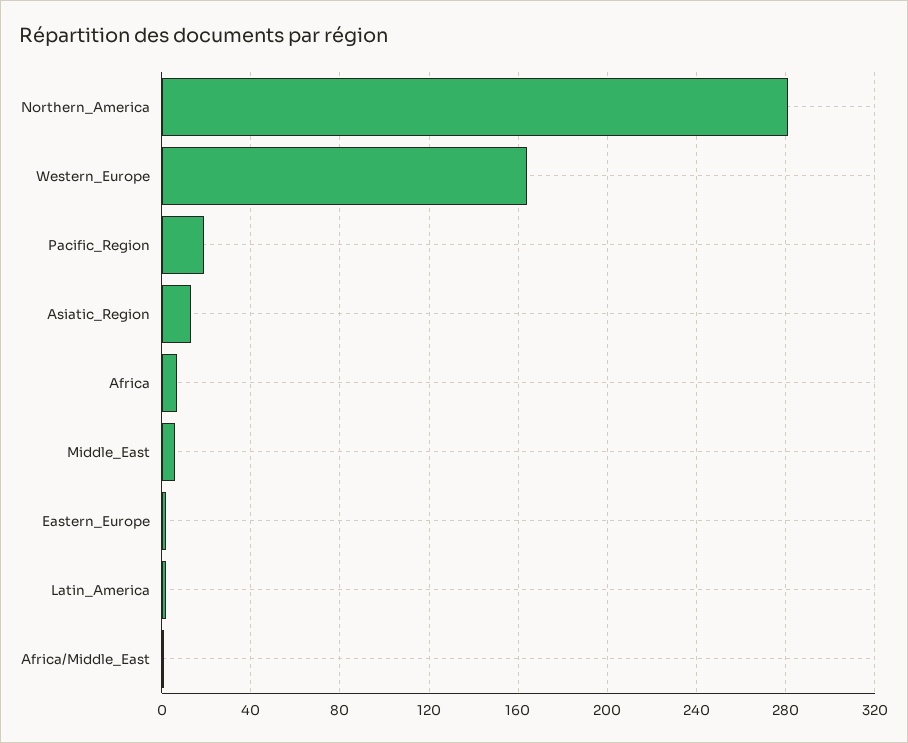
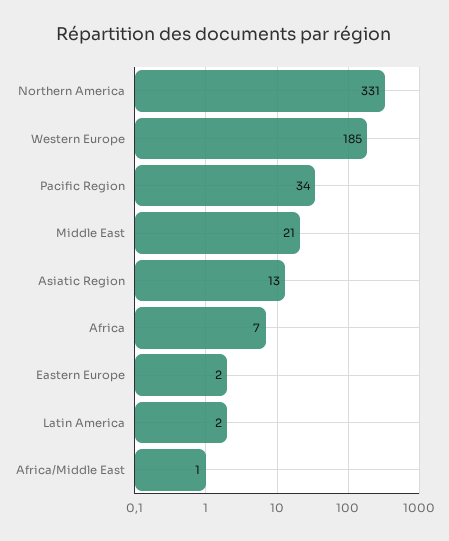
  {
-   "Northern_America": 280,
+   "Northern_America": 331,
-   "Western_Europe": 165,
+   "Western_Europe": 185,
-   "Pacific_Region": 20,
+   "Pacific_Region": 34,
    "Asiatic_Region": 13,
    "Africa": 7,
-   "Middle_East": 5,
+   "Middle_East": 21,
    "Eastern_Europe": 2,
    "Latin_America": 2,
    "Africa/Middle_East": 1
  }

